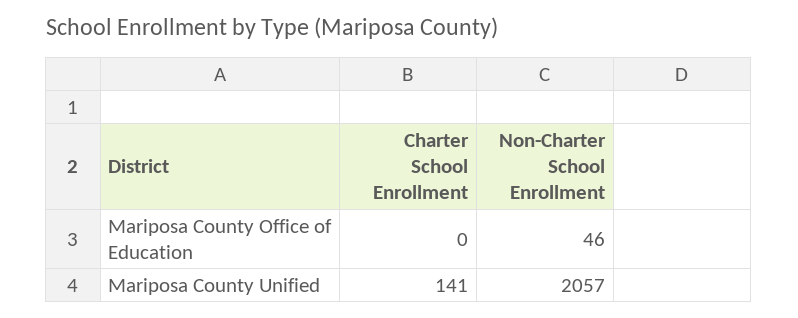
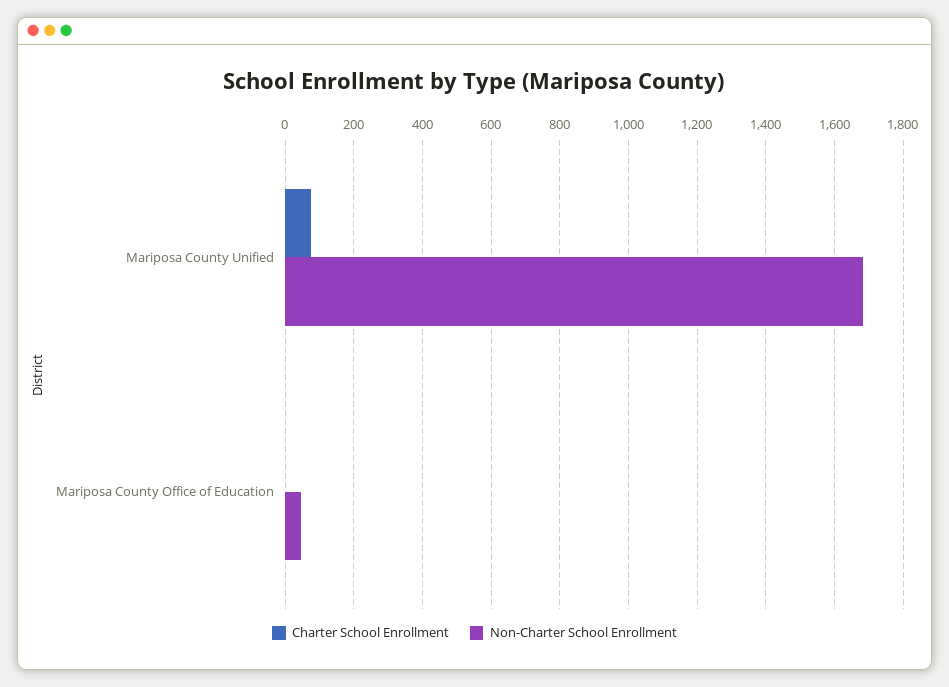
  {
    "Charter School Enrollment": {
      "Mariposa County Office of Education": 0,
-     "Mariposa County Unified": 141
+     "Mariposa County Unified": 80
    },
    "Non-Charter School Enrollment": {
      "Mariposa County Office of Education": 46,
-     "Mariposa County Unified": 2057
+     "Mariposa County Unified": 1680
    }
  }

